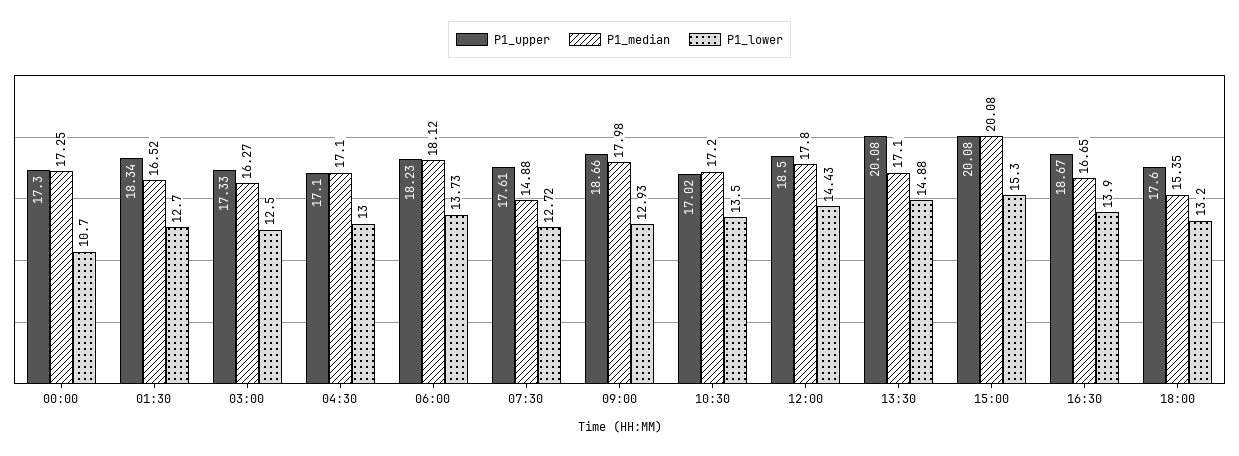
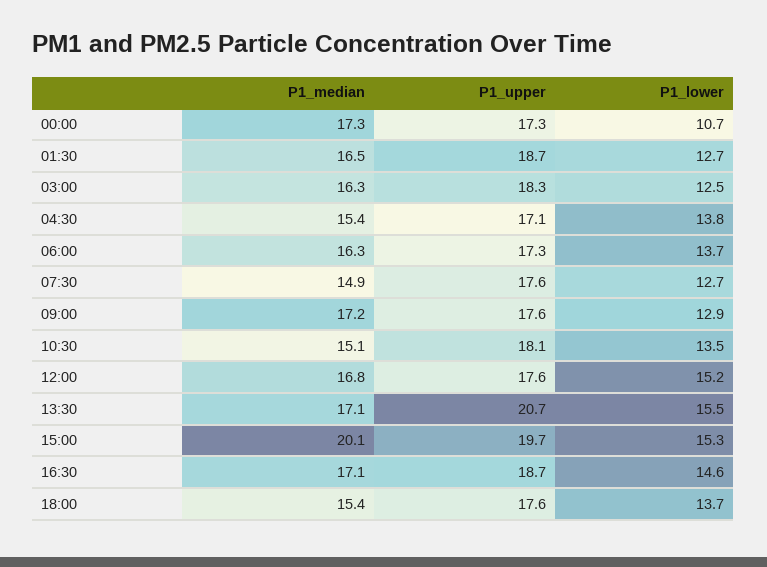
  {
    "P1_upper": {
      "00:00": 17.3,
-     "01:30": 18.34,
+     "01:30": 18.7,
-     "03:00": 17.33,
+     "03:00": 18.3,
      "04:30": 17.1,
-     "06:00": 18.23,
+     "06:00": 17.3,
      "07:30": 17.61,
-     "09:00": 18.66,
+     "09:00": 17.6,
-     "10:30": 17.02,
+     "10:30": 18.1,
-     "12:00": 18.5,
+     "12:00": 17.6,
-     "13:30": 20.08,
+     "13:30": 20.7,
-     "15:00": 20.08,
+     "15:00": 19.7,
      "16:30": 18.67,
      "18:00": 17.6
    },
    "P1_median": {
      "00:00": 17.25,
      "01:30": 16.52,
      "03:00": 16.27,
-     "04:30": 17.1,
+     "04:30": 15.4,
-     "06:00": 18.12,
+     "06:00": 16.3,
      "07:30": 14.88,
-     "09:00": 17.98,
+     "09:00": 17.2,
-     "10:30": 17.2,
+     "10:30": 15.1,
-     "12:00": 17.8,
+     "12:00": 16.8,
      "13:30": 17.1,
      "15:00": 20.08,
-     "16:30": 16.65,
+     "16:30": 17.1,
      "18:00": 15.35
    },
    "P1_lower": {
      "00:00": 10.7,
      "01:30": 12.7,
      "03:00": 12.5,
-     "04:30": 13,
+     "04:30": 13.8,
      "06:00": 13.73,
      "07:30": 12.72,
      "09:00": 12.93,
      "10:30": 13.5,
-     "12:00": 14.43,
+     "12:00": 15.2,
-     "13:30": 14.88,
+     "13:30": 15.5,
      "15:00": 15.3,
-     "16:30": 13.9,
+     "16:30": 14.6,
-     "18:00": 13.2
+     "18:00": 13.7
    }
  }

